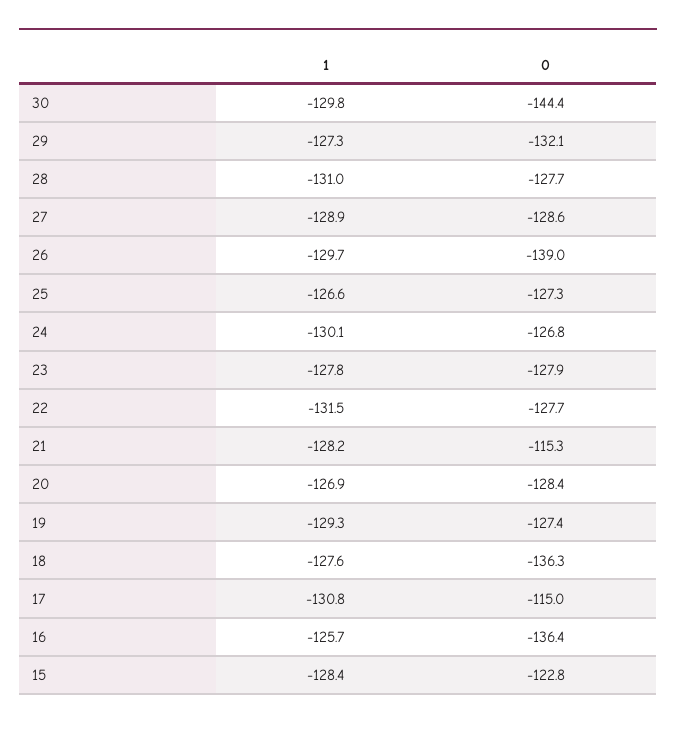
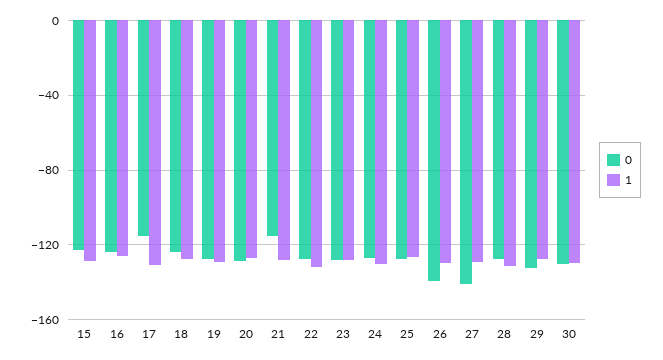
  {
    "1": {
      "30": -129.8,
      "29": -127.3,
      "28": -131,
      "27": -128.9,
      "26": -129.7,
      "25": -126.6,
      "24": -130.1,
      "23": -127.8,
      "22": -131.5,
      "21": -128.2,
      "20": -126.9,
      "19": -129.3,
      "18": -127.6,
      "17": -130.8,
      "16": -125.7,
      "15": -128.4
    },
    "0": {
-     "30": -144.4,
+     "30": -130,
      "29": -132.1,
      "28": -127.7,
-     "27": -128.6,
+     "27": -140,
      "26": -139,
      "25": -127.3,
      "24": -126.8,
      "23": -127.9,
      "22": -127.7,
      "21": -115.3,
      "20": -128.4,
      "19": -127.4,
-     "18": -136.3,
+     "18": -125,
      "17": -115,
-     "16": -136.4,
+     "16": -125,
      "15": -122.8
    }
  }

